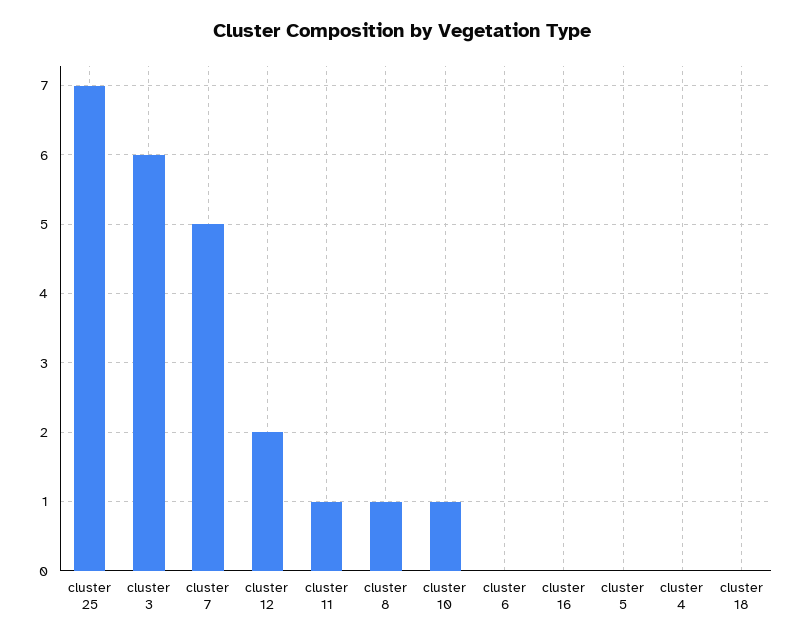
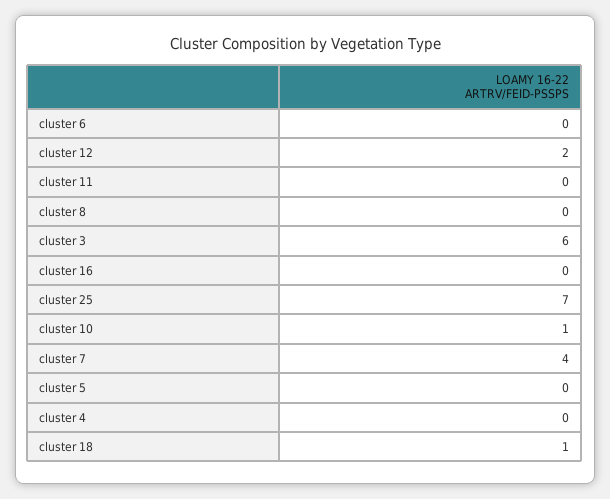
  {
    "cluster 25": 7,
    "cluster 3": 6,
-   "cluster 7": 5,
+   "cluster 7": 4,
    "cluster 12": 2,
-   "cluster 11": 1,
+   "cluster 11": 0,
-   "cluster 8": 1,
+   "cluster 8": 0,
    "cluster 10": 1,
    "cluster 6": 0,
    "cluster 16": 0,
    "cluster 5": 0,
    "cluster 4": 0,
-   "cluster 18": 0
+   "cluster 18": 1
  }

